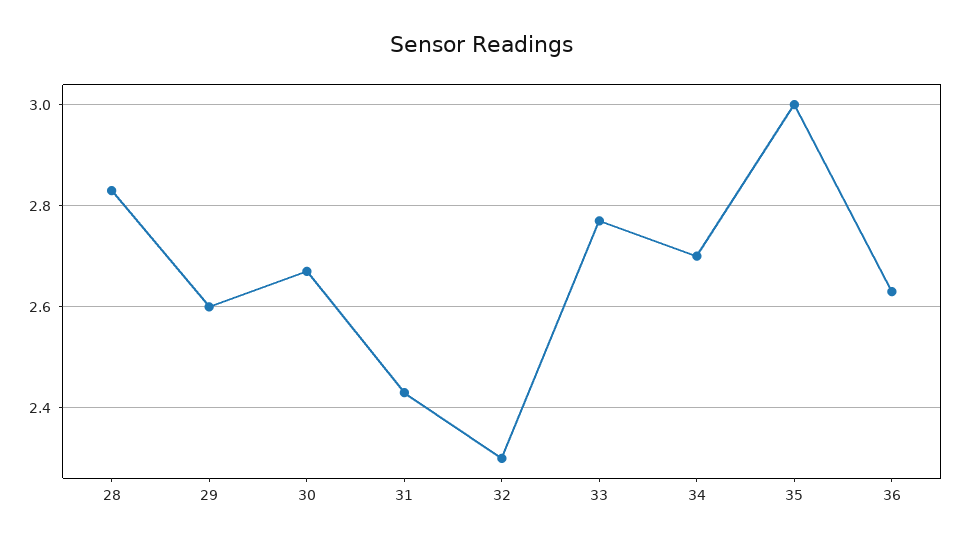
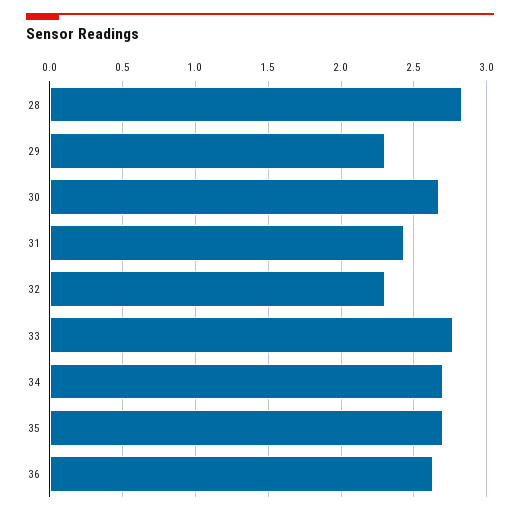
  {
    "28": 2.85,
-   "29": 2.6,
+   "29": 2.3,
    "30": 2.65,
    "31": 2.45,
    "32": 2.3,
    "33": 2.75,
    "34": 2.7,
-   "35": 3,
+   "35": 2.7,
    "36": 2.65
  }

